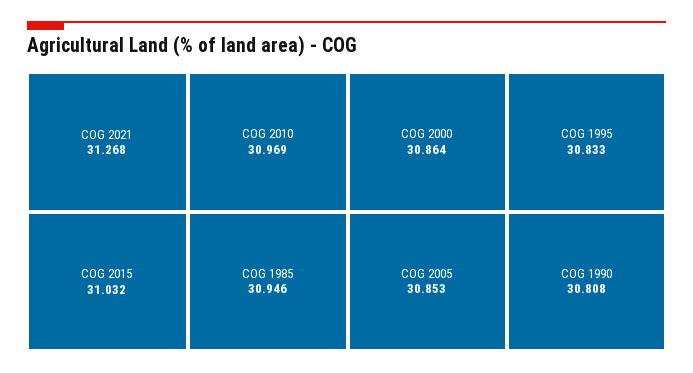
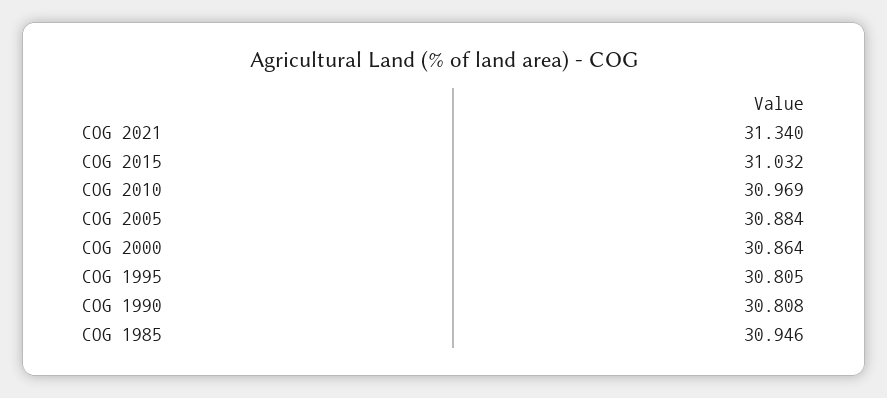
  {
-   "COG 2021": 31.268,
+   "COG 2021": 31.34,
    "COG 2015": 31.032,
    "COG 2010": 30.969,
    "COG 1985": 30.946,
    "COG 2000": 30.864,
-   "COG 2005": 30.853,
+   "COG 2005": 30.884,
-   "COG 1995": 30.833,
+   "COG 1995": 30.805,
    "COG 1990": 30.808
  }

